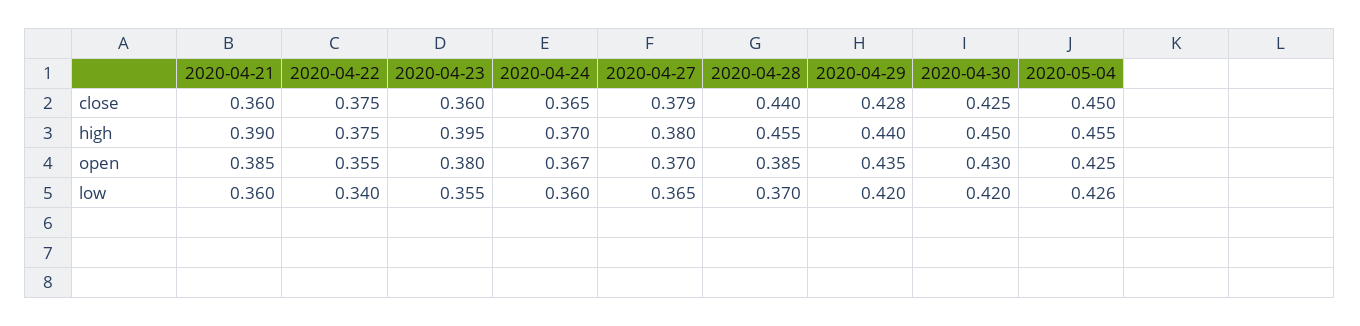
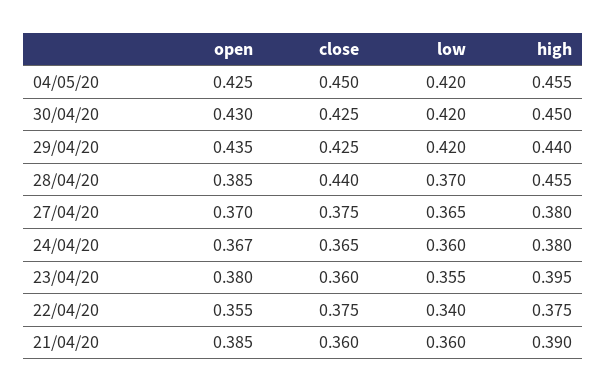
  {
    "2020-04-21": {
      "close": 0.36,
      "high": 0.39,
      "open": 0.385,
      "low": 0.36
    },
    "2020-04-22": {
      "close": 0.375,
      "high": 0.375,
      "open": 0.355,
      "low": 0.34
    },
    "2020-04-23": {
      "close": 0.36,
      "high": 0.395,
      "open": 0.38,
      "low": 0.355
    },
    "2020-04-24": {
      "close": 0.365,
-     "high": 0.37,
+     "high": 0.38,
      "open": 0.367,
      "low": 0.36
    },
    "2020-04-27": {
-     "close": 0.379,
+     "close": 0.375,
      "high": 0.38,
      "open": 0.37,
      "low": 0.365
    },
    "2020-04-28": {
      "close": 0.44,
      "high": 0.455,
      "open": 0.385,
      "low": 0.37
    },
    "2020-04-29": {
-     "close": 0.428,
+     "close": 0.425,
      "high": 0.44,
      "open": 0.435,
      "low": 0.42
    },
    "2020-04-30": {
      "close": 0.425,
      "high": 0.45,
      "open": 0.43,
      "low": 0.42
    },
    "2020-05-04": {
      "close": 0.45,
      "high": 0.455,
      "open": 0.425,
-     "low": 0.426
+     "low": 0.42
    }
  }

